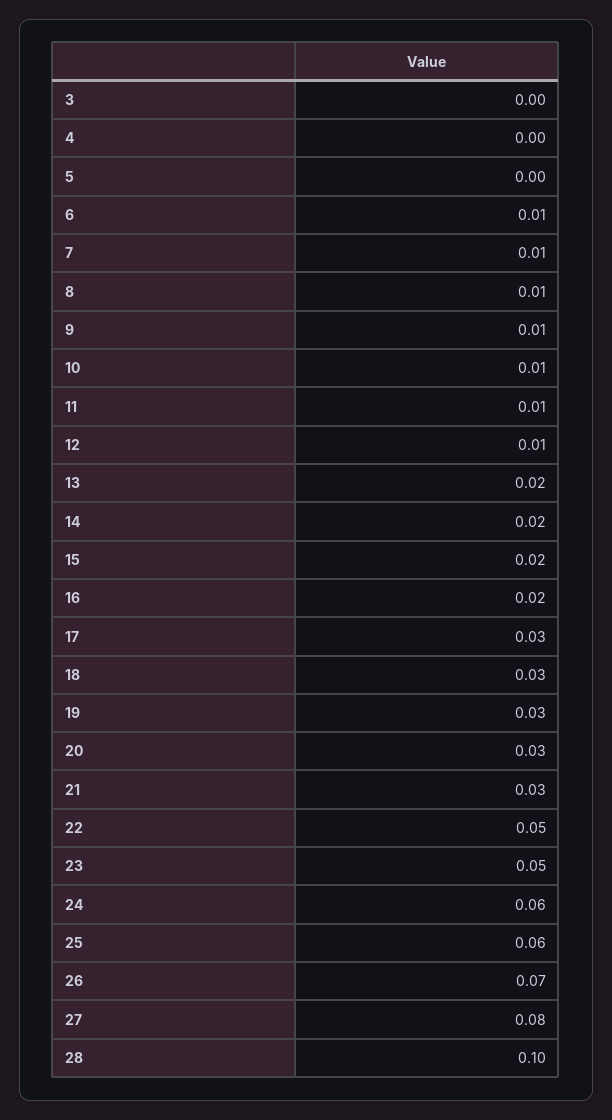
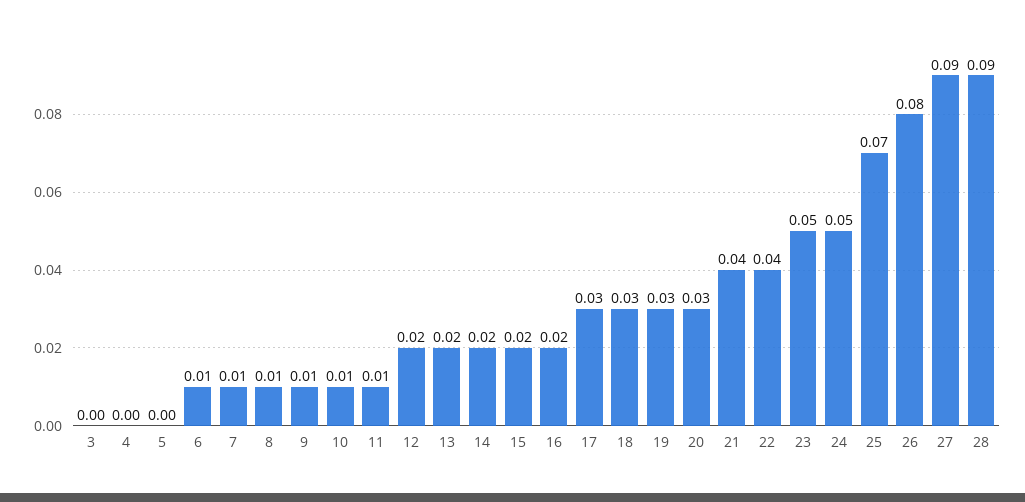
  {
    "3": 0,
    "4": 0,
    "5": 0,
    "6": 0.01,
    "7": 0.01,
    "8": 0.01,
    "9": 0.01,
    "10": 0.01,
    "11": 0.01,
-   "12": 0.01,
+   "12": 0.02,
    "13": 0.02,
    "14": 0.02,
    "15": 0.02,
    "16": 0.02,
    "17": 0.03,
    "18": 0.03,
    "19": 0.03,
    "20": 0.03,
-   "21": 0.03,
+   "21": 0.04,
-   "22": 0.05,
+   "22": 0.04,
    "23": 0.05,
-   "24": 0.06,
+   "24": 0.05,
-   "25": 0.06,
+   "25": 0.07,
-   "26": 0.07,
+   "26": 0.08,
-   "27": 0.08,
+   "27": 0.09,
-   "28": 0.1
+   "28": 0.09
  }

